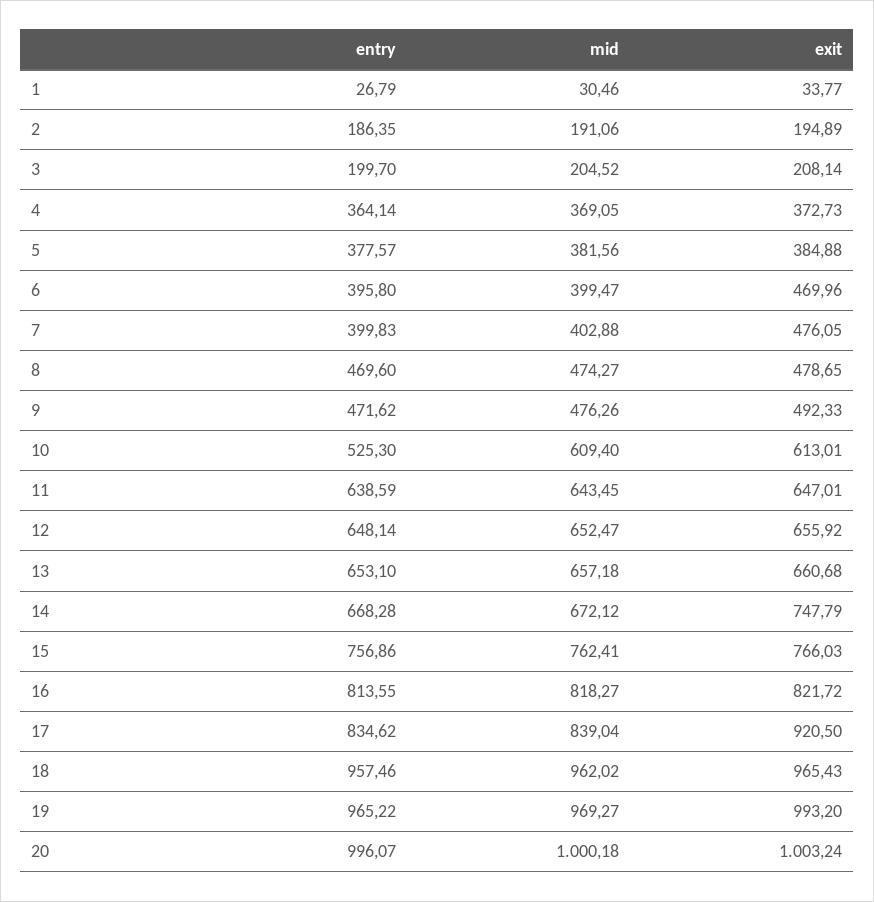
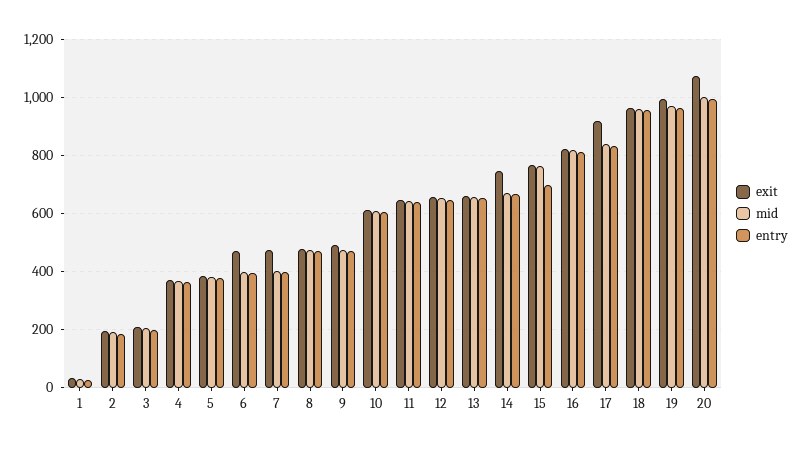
  {
    "entry": {
      "1": 26.79,
      "2": 186.35,
      "3": 199.7,
      "4": 364.14,
      "5": 377.57,
      "6": 395.8,
      "7": 399.83,
      "8": 469.6,
      "9": 471.62,
-     "10": 525.3,
+     "10": 600,
      "11": 638.59,
      "12": 648.14,
      "13": 653.1,
      "14": 668.28,
-     "15": 756.86,
+     "15": 700,
      "16": 813.55,
      "17": 834.62,
      "18": 957.46,
      "19": 965.22,
      "20": 996.07
    },
    "mid": {
      "1": 30.46,
      "2": 191.06,
      "3": 204.52,
      "4": 369.05,
      "5": 381.56,
      "6": 399.47,
      "7": 402.88,
      "8": 474.27,
      "9": 476.26,
      "10": 609.4,
      "11": 643.45,
      "12": 652.47,
      "13": 657.18,
      "14": 672.12,
      "15": 762.41,
      "16": 818.27,
      "17": 839.04,
      "18": 962.02,
      "19": 969.27,
      "20": 1000.18
    },
    "exit": {
      "1": 33.77,
      "2": 194.89,
      "3": 208.14,
      "4": 372.73,
      "5": 384.88,
      "6": 469.96,
      "7": 476.05,
      "8": 478.65,
      "9": 492.33,
      "10": 613.01,
      "11": 647.01,
      "12": 655.92,
      "13": 660.68,
      "14": 747.79,
      "15": 766.03,
      "16": 821.72,
      "17": 920.5,
      "18": 965.43,
      "19": 993.2,
-     "20": 1003.24
+     "20": 1075
    }
  }

